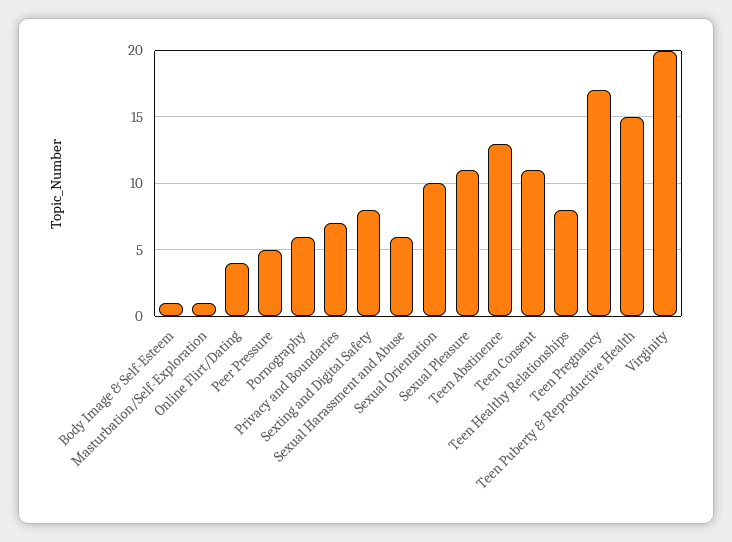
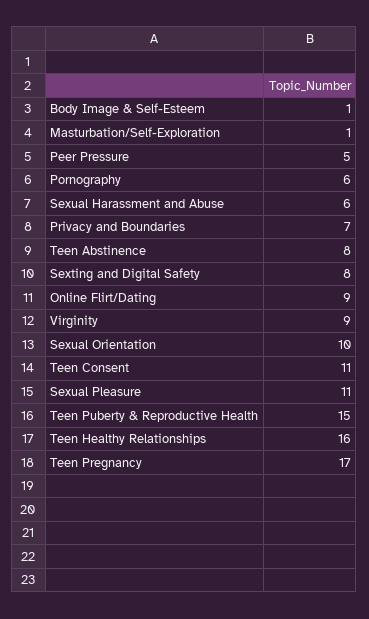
  {
    "Body Image & Self-Esteem": 1,
    "Masturbation/Self-Exploration": 1,
-   "Online Flirt/Dating": 4,
+   "Online Flirt/Dating": 9,
    "Peer Pressure": 5,
    "Pornography": 6,
    "Privacy and Boundaries": 7,
    "Sexting and Digital Safety": 8,
    "Sexual Harassment and Abuse": 6,
    "Sexual Orientation": 10,
    "Sexual Pleasure": 11,
-   "Teen Abstinence": 13,
+   "Teen Abstinence": 8,
    "Teen Consent": 11,
-   "Teen Healthy Relationships": 8,
+   "Teen Healthy Relationships": 16,
    "Teen Pregnancy": 17,
    "Teen Puberty & Reproductive Health": 15,
-   "Virginity": 20
+   "Virginity": 9
  }

